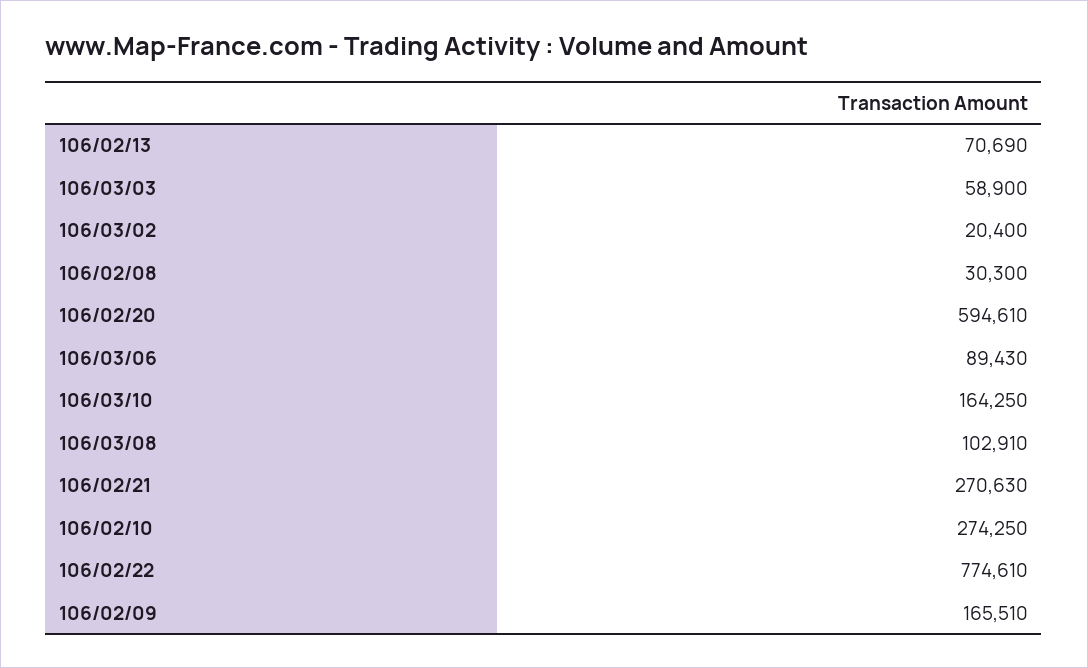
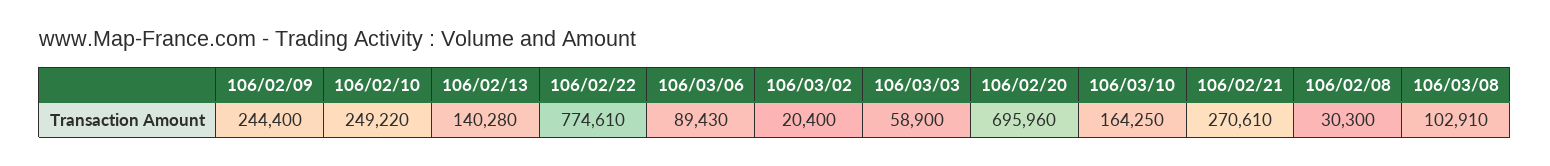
  {
-   "106/02/13": 70690,
+   "106/02/13": 140280,
    "106/03/03": 58900,
    "106/03/02": 20400,
    "106/02/08": 30300,
-   "106/02/20": 594610,
+   "106/02/20": 695960,
    "106/03/06": 89430,
    "106/03/10": 164250,
    "106/03/08": 102910,
-   "106/02/21": 270630,
+   "106/02/21": 270610,
-   "106/02/10": 274250,
+   "106/02/10": 249220,
    "106/02/22": 774610,
-   "106/02/09": 165510
+   "106/02/09": 244400
  }

